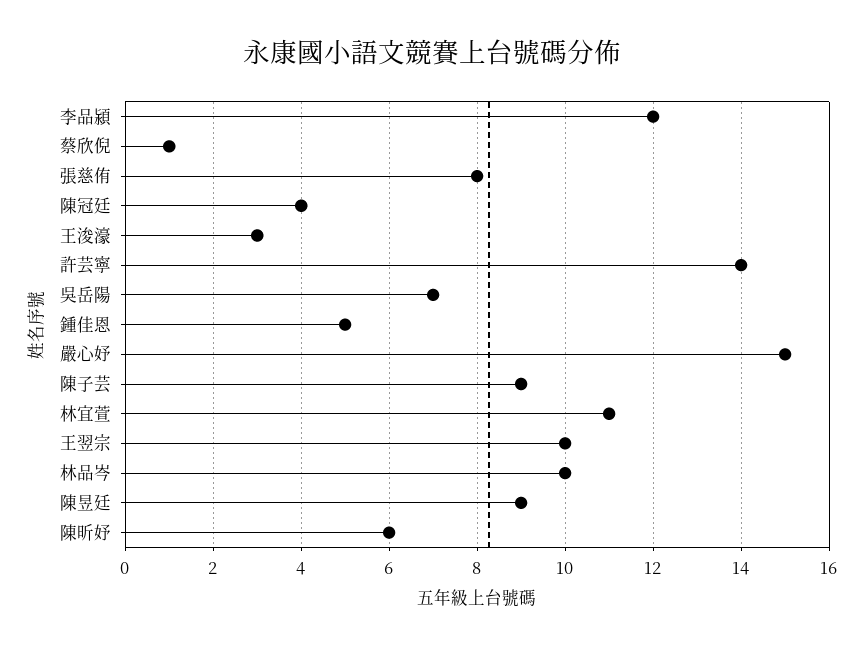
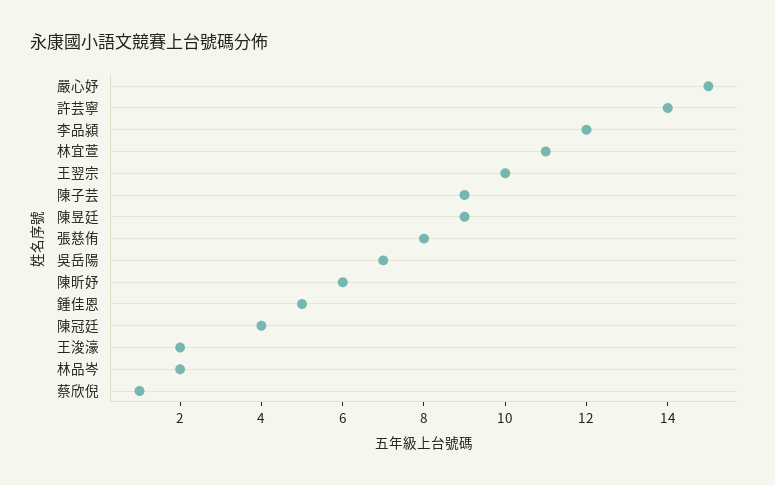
  {
    "李品潁": 12,
    "蔡欣倪": 1,
    "張慈侑": 8,
    "陳冠廷": 4,
-   "王浚濠": 3,
+   "王浚濠": 2,
    "許芸寧": 14,
    "吳岳陽": 7,
    "鍾佳恩": 5,
    "嚴心妤": 15,
    "陳子芸": 9,
    "林宜萱": 11,
    "王翌宗": 10,
-   "林品岑": 10,
+   "林品岑": 2,
    "陳昱廷": 9,
    "陳昕妤": 6
  }

